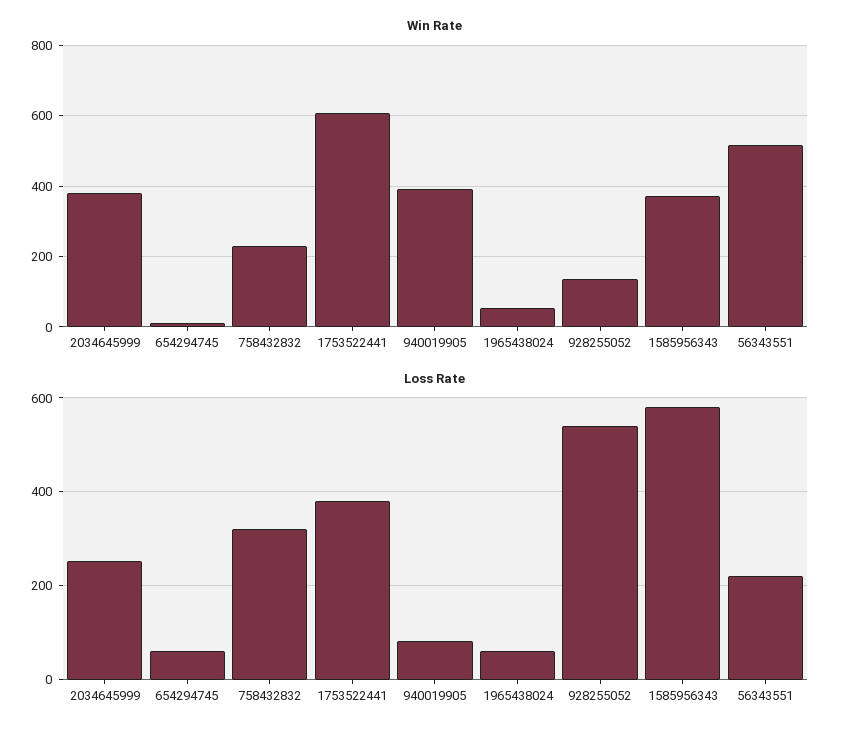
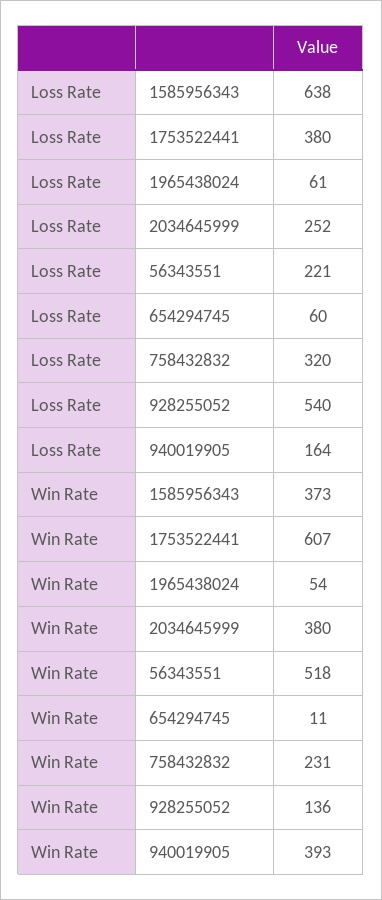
  {
    "Win Rate": {
      "2034645999": 380,
      "654294745": 11,
      "758432832": 231,
      "1753522441": 607,
      "940019905": 393,
      "1965438024": 54,
      "928255052": 136,
      "1585956343": 373,
      "56343551": 518
    },
    "Loss Rate": {
      "2034645999": 252,
      "654294745": 60,
      "758432832": 320,
      "1753522441": 380,
-     "940019905": 80,
+     "940019905": 164,
      "1965438024": 61,
      "928255052": 540,
-     "1585956343": 580,
+     "1585956343": 638,
      "56343551": 221
    }
  }

